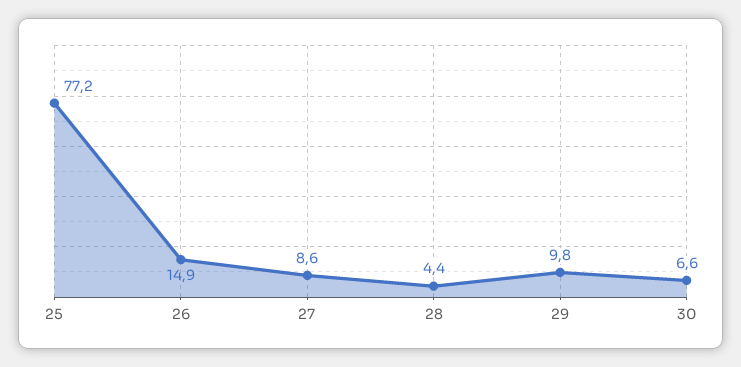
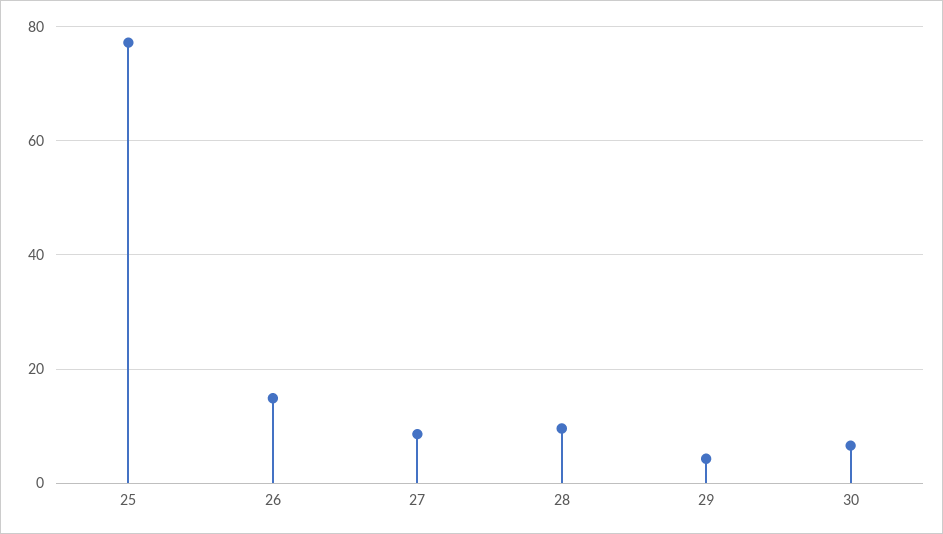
  {
    "25": 77.2,
    "26": 14.9,
    "27": 8.6,
-   "28": 4.4,
+   "28": 10,
-   "29": 9.8,
+   "29": 4,
    "30": 6.6
  }

